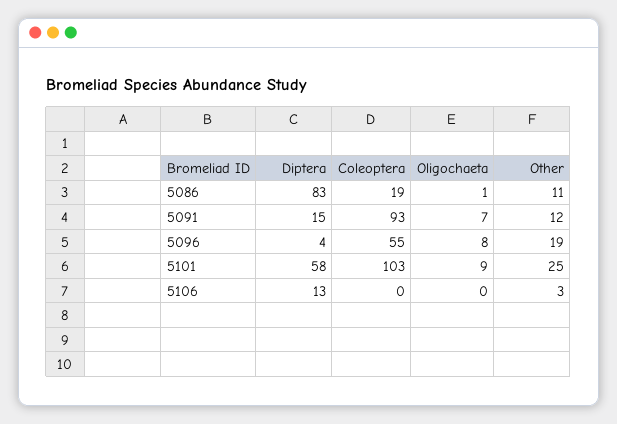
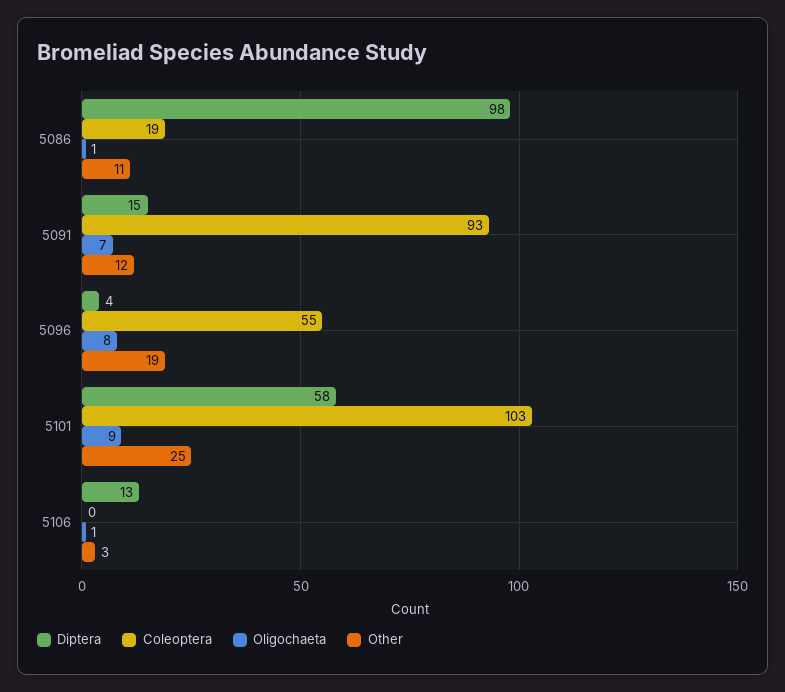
  {
    "Diptera": {
-     "5086": 83,
+     "5086": 98,
      "5091": 15,
      "5096": 4,
      "5101": 58,
      "5106": 13
    },
    "Coleoptera": {
      "5086": 19,
      "5091": 93,
      "5096": 55,
      "5101": 103,
      "5106": 0
    },
    "Oligochaeta": {
      "5086": 1,
      "5091": 7,
      "5096": 8,
      "5101": 9,
-     "5106": 0
+     "5106": 1
    },
    "Other": {
      "5086": 11,
      "5091": 12,
      "5096": 19,
      "5101": 25,
      "5106": 3
    }
  }

